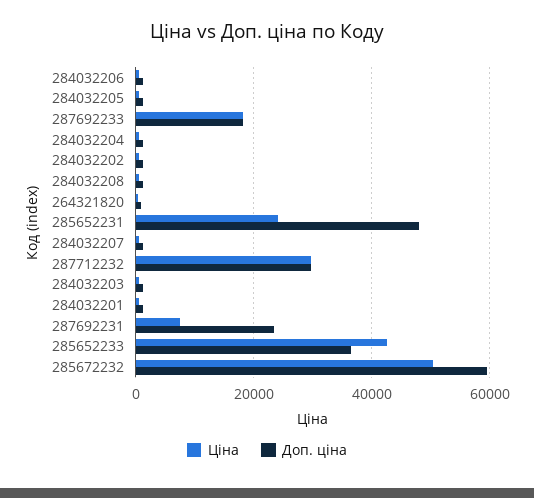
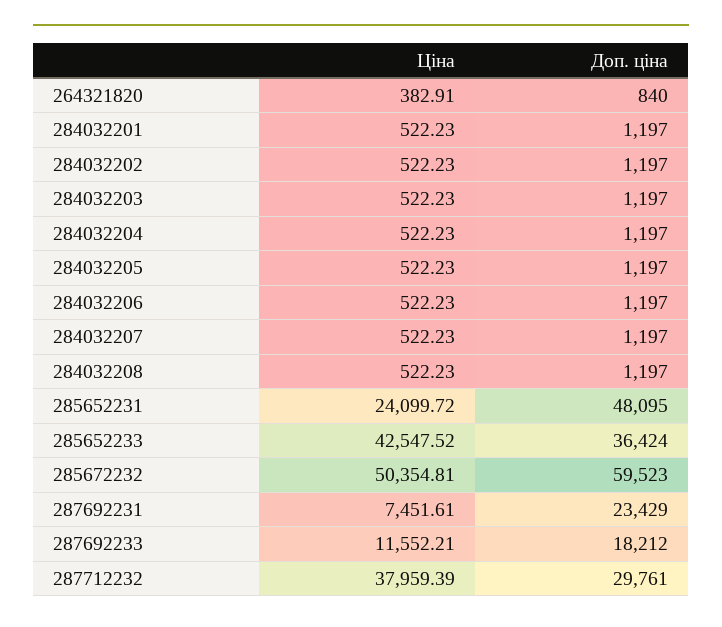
  {
    "Ціна": {
      "284032206": 522.23,
      "284032205": 522.23,
-     "287692233": 18000,
+     "287692233": 11552.21,
      "284032204": 522.23,
      "284032202": 522.23,
      "284032208": 522.23,
      "264321820": 382.91,
      "285652231": 24099.72,
      "284032207": 522.23,
-     "287712232": 30000,
+     "287712232": 37959.39,
      "284032203": 522.23,
      "284032201": 522.23,
      "287692231": 7451.61,
      "285652233": 42547.52,
      "285672232": 50354.81
    },
    "Доп. ціна": {
      "284032206": 1197,
      "284032205": 1197,
      "287692233": 18212,
      "284032204": 1197,
      "284032202": 1197,
      "284032208": 1197,
      "264321820": 840,
      "285652231": 48095,
      "284032207": 1197,
      "287712232": 29761,
      "284032203": 1197,
      "284032201": 1197,
      "287692231": 23429,
      "285652233": 36424,
      "285672232": 59523
    }
  }

